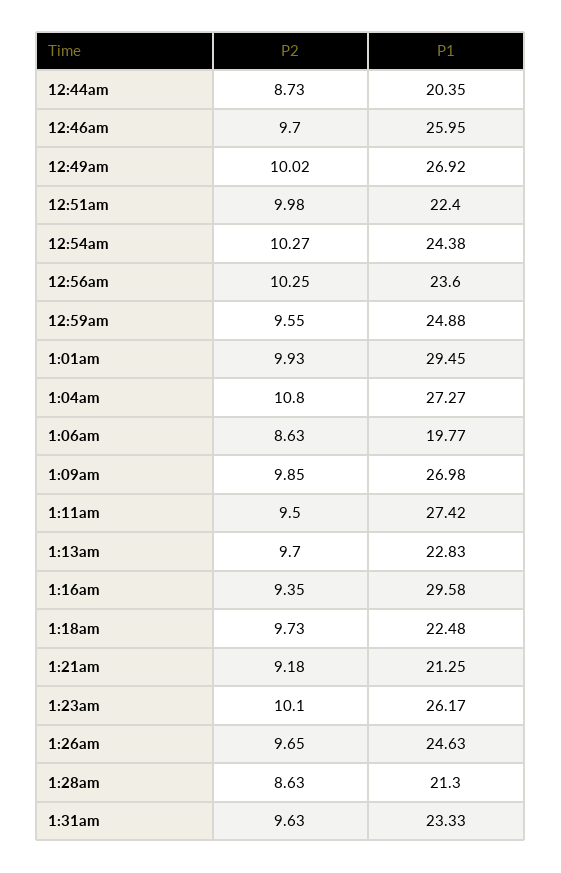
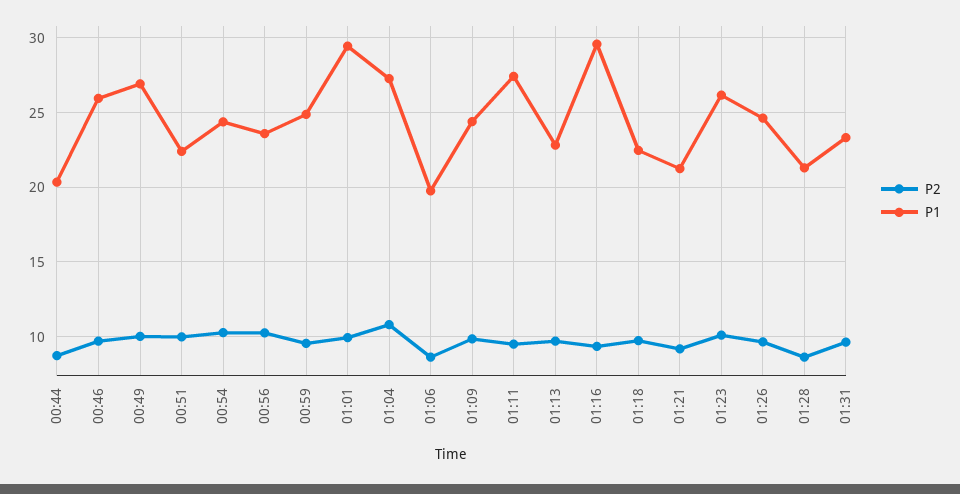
  {
    "P2": {
      "12:44am": 8.73,
      "12:46am": 9.7,
      "12:49am": 10.02,
      "12:51am": 9.98,
      "12:54am": 10.27,
      "12:56am": 10.25,
      "12:59am": 9.55,
      "1:01am": 9.93,
      "1:04am": 10.8,
      "1:06am": 8.63,
      "1:09am": 9.85,
      "1:11am": 9.5,
      "1:13am": 9.7,
      "1:16am": 9.35,
      "1:18am": 9.73,
      "1:21am": 9.18,
      "1:23am": 10.1,
      "1:26am": 9.65,
      "1:28am": 8.63,
      "1:31am": 9.63
    },
    "P1": {
      "12:44am": 20.35,
      "12:46am": 25.95,
      "12:49am": 26.92,
      "12:51am": 22.4,
      "12:54am": 24.38,
      "12:56am": 23.6,
      "12:59am": 24.88,
      "1:01am": 29.45,
      "1:04am": 27.27,
      "1:06am": 19.77,
-     "1:09am": 26.98,
+     "1:09am": 24.5,
      "1:11am": 27.42,
      "1:13am": 22.83,
      "1:16am": 29.58,
      "1:18am": 22.48,
      "1:21am": 21.25,
      "1:23am": 26.17,
      "1:26am": 24.63,
      "1:28am": 21.3,
      "1:31am": 23.33
    }
  }

